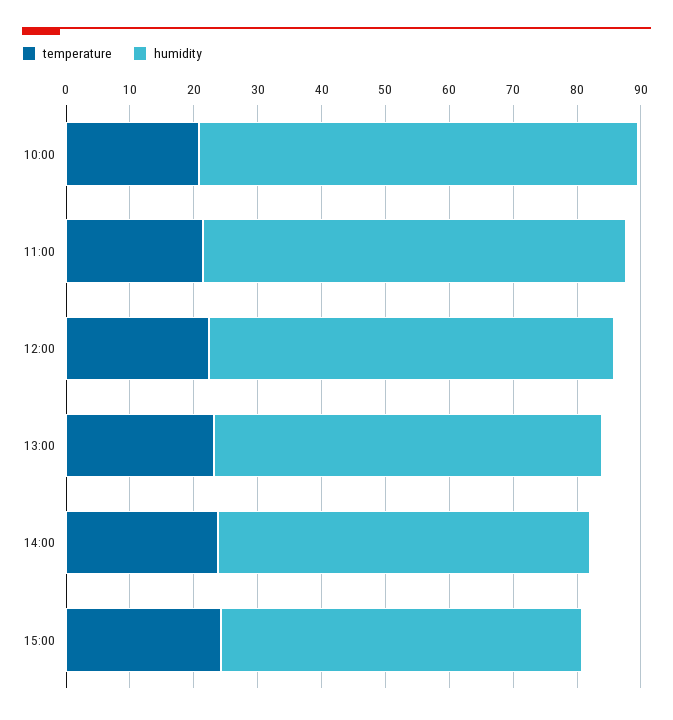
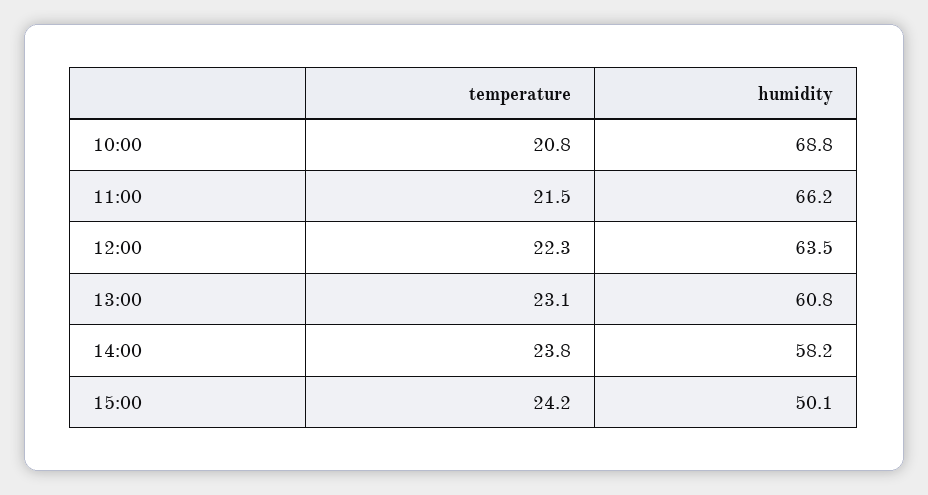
  {
    "temperature": {
      "10:00": 20.8,
      "11:00": 21.5,
      "12:00": 22.3,
      "13:00": 23.1,
      "14:00": 23.8,
      "15:00": 24.2
    },
    "humidity": {
      "10:00": 68.8,
      "11:00": 66.2,
      "12:00": 63.5,
      "13:00": 60.8,
      "14:00": 58.2,
-     "15:00": 56
+     "15:00": 50.1
    }
  }

